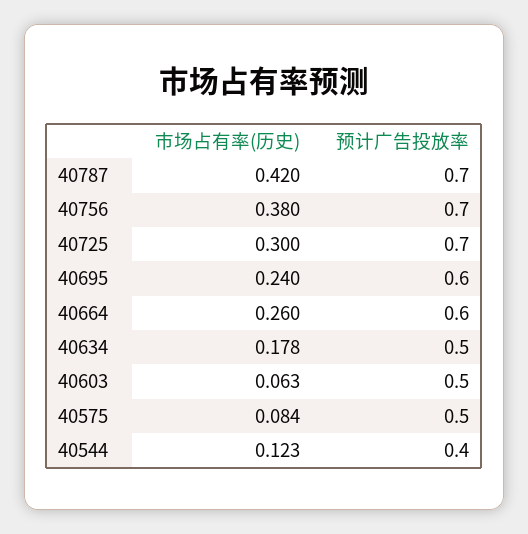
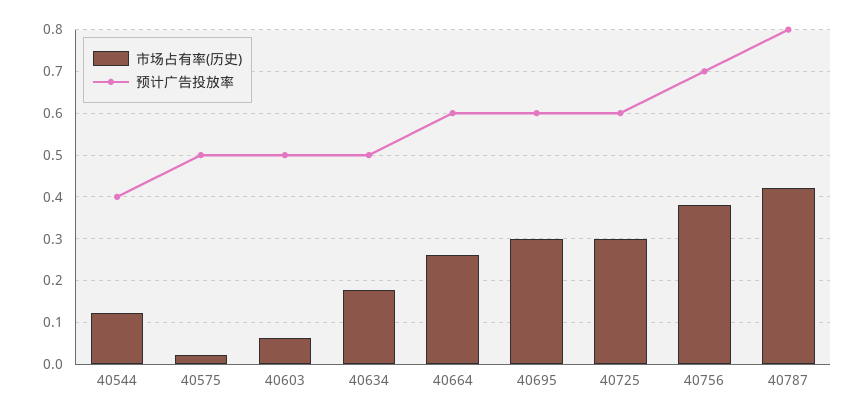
  {
    "市场占有率(历史)": {
      "40787": 0.42,
      "40756": 0.38,
      "40725": 0.3,
-     "40695": 0.24,
+     "40695": 0.3,
      "40664": 0.26,
      "40634": 0.178,
      "40603": 0.063,
-     "40575": 0.084,
+     "40575": 0.02,
      "40544": 0.123
    },
    "预计广告投放率": {
-     "40787": 0.7,
+     "40787": 0.8,
      "40756": 0.7,
-     "40725": 0.7,
+     "40725": 0.6,
      "40695": 0.6,
      "40664": 0.6,
      "40634": 0.5,
      "40603": 0.5,
      "40575": 0.5,
      "40544": 0.4
    }
  }

